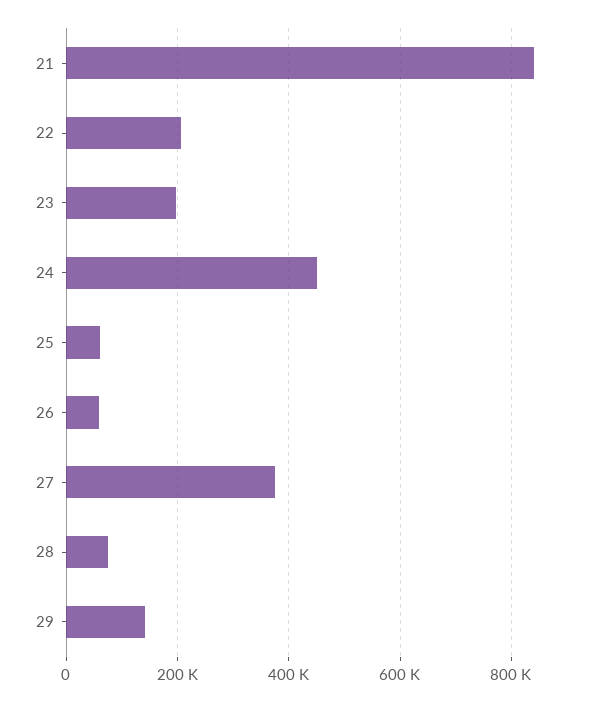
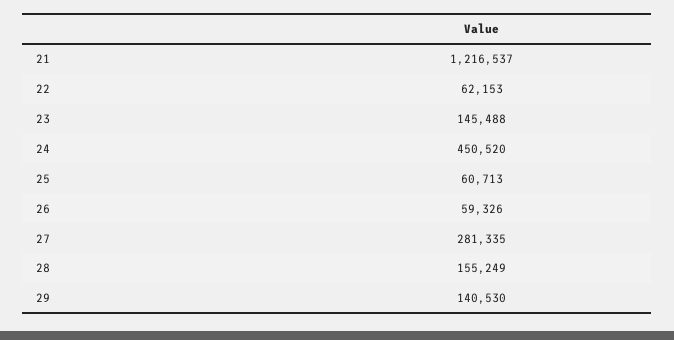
  {
-   "21": 840000,
+   "21": 1216537,
-   "22": 200000,
+   "22": 62153,
-   "23": 200000,
+   "23": 145488,
    "24": 450520,
    "25": 60713,
    "26": 59326,
-   "27": 380000,
+   "27": 281335,
-   "28": 80000,
+   "28": 155249,
    "29": 140530
  }

